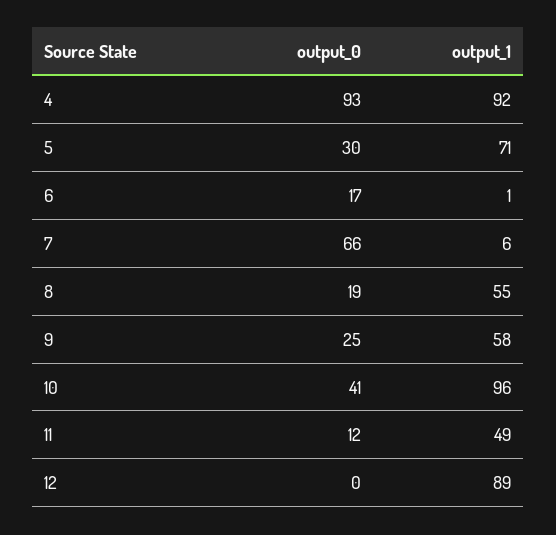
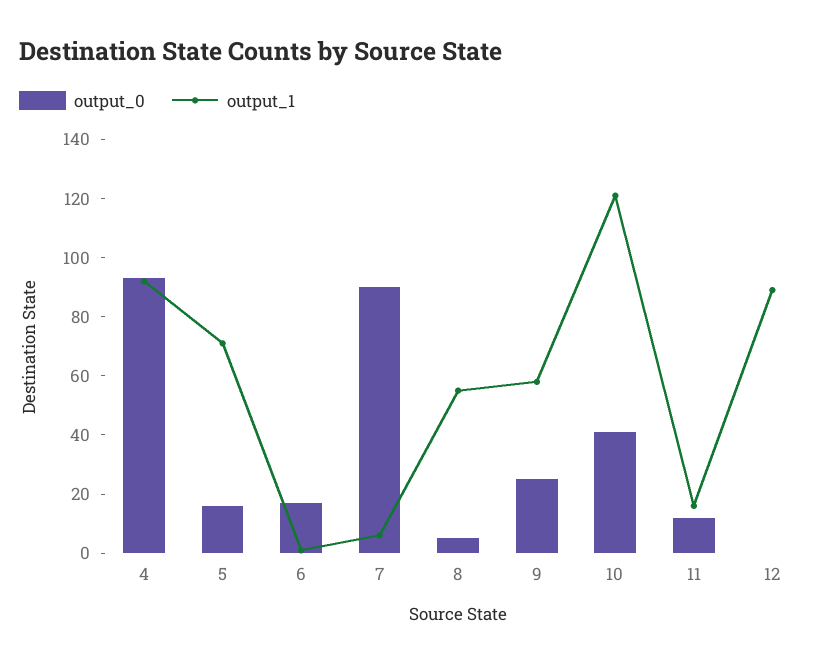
  {
    "output_0": {
      "4": 93,
-     "5": 30,
+     "5": 15,
      "6": 17,
-     "7": 66,
+     "7": 90,
-     "8": 19,
+     "8": 5,
      "9": 25,
      "10": 41,
      "11": 12,
      "12": 0
    },
    "output_1": {
      "4": 92,
      "5": 71,
      "6": 1,
      "7": 6,
      "8": 55,
      "9": 58,
-     "10": 96,
+     "10": 120,
-     "11": 49,
+     "11": 15,
      "12": 89
    }
  }

